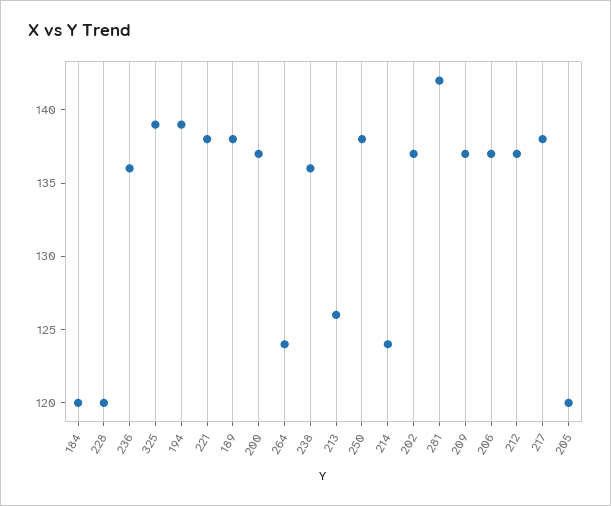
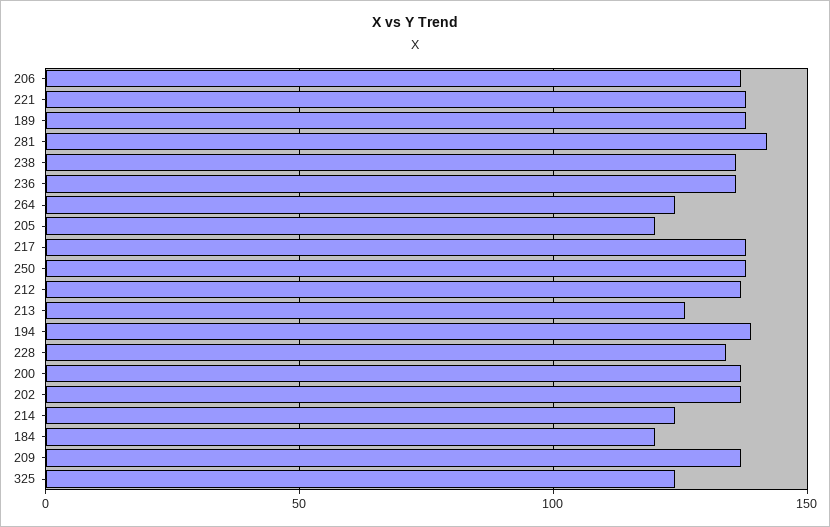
  {
    "184": 120,
-   "228": 120,
+   "228": 135,
    "236": 136,
-   "325": 139,
+   "325": 125,
    "194": 139,
    "221": 138,
    "189": 138,
    "200": 137,
    "264": 124,
    "238": 136,
    "213": 126,
    "250": 138,
    "214": 124,
    "202": 137,
    "281": 142,
    "209": 137,
    "206": 137,
    "212": 137,
    "217": 138,
    "205": 120
  }

